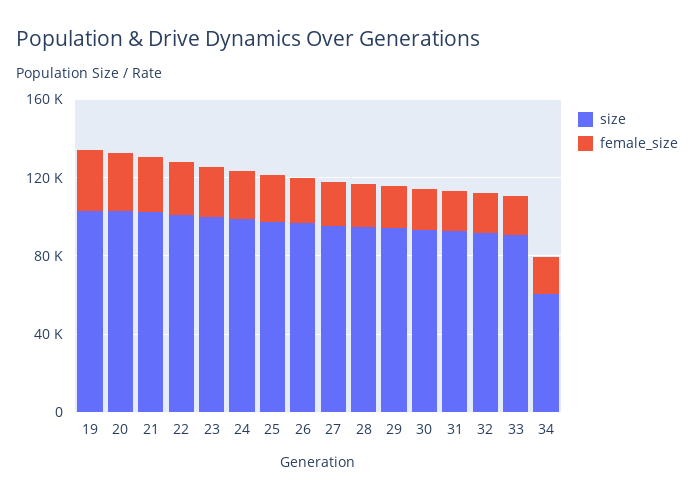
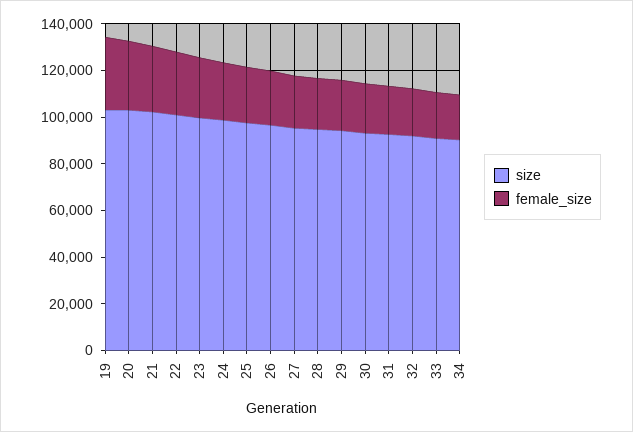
  {
    "size": {
      "19": 105000,
      "20": 105000,
      "21": 100000,
      "22": 100000,
      "23": 100000,
      "24": 100000,
      "25": 95000,
      "26": 95000,
      "27": 95000,
      "28": 95000,
      "29": 95000,
      "30": 95000,
      "31": 95000,
      "32": 90000,
      "33": 90000,
-     "34": 60000
+     "34": 90000
    },
    "female_size": {
      "19": 30000,
      "20": 30000,
      "21": 30000,
      "22": 25000,
      "23": 25000,
      "24": 25000,
      "25": 25000,
      "26": 25000,
      "27": 20000,
      "28": 20000,
      "29": 20000,
      "30": 20000,
      "31": 20000,
      "32": 20000,
      "33": 20000,
      "34": 20000
    }
  }

